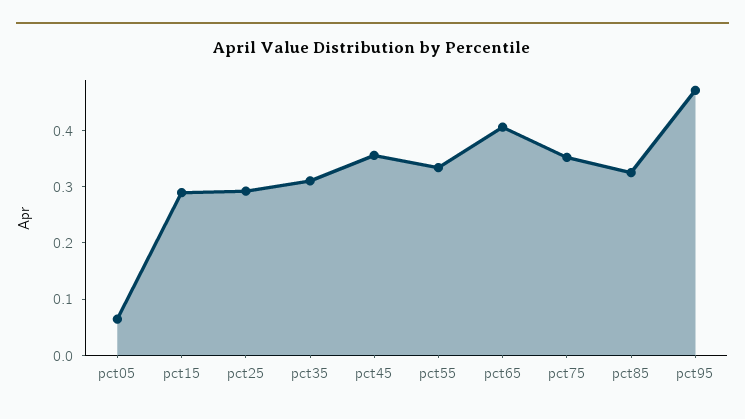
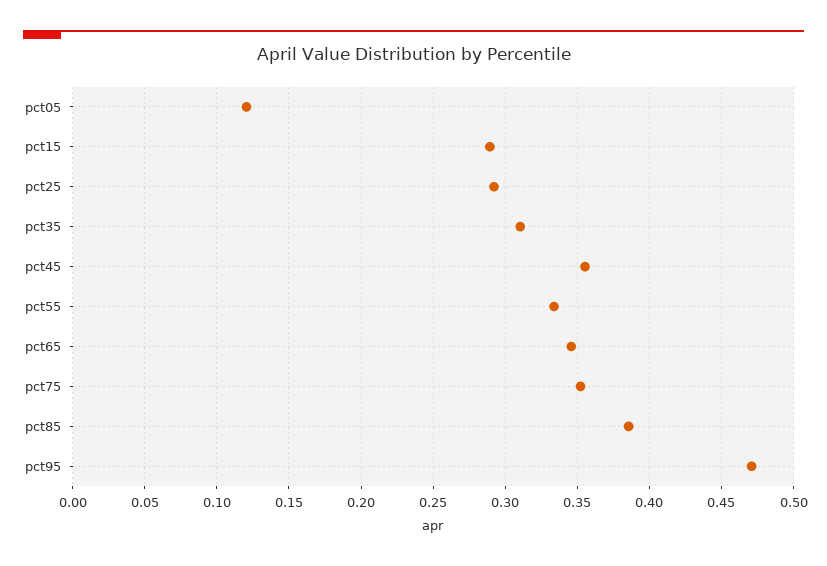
  {
-   "pct05": 0.06,
+   "pct05": 0.12,
    "pct15": 0.29,
    "pct25": 0.29,
    "pct35": 0.31,
    "pct45": 0.355,
    "pct55": 0.335,
-   "pct65": 0.4,
+   "pct65": 0.345,
    "pct75": 0.35,
-   "pct85": 0.32,
+   "pct85": 0.385,
    "pct95": 0.47
  }

